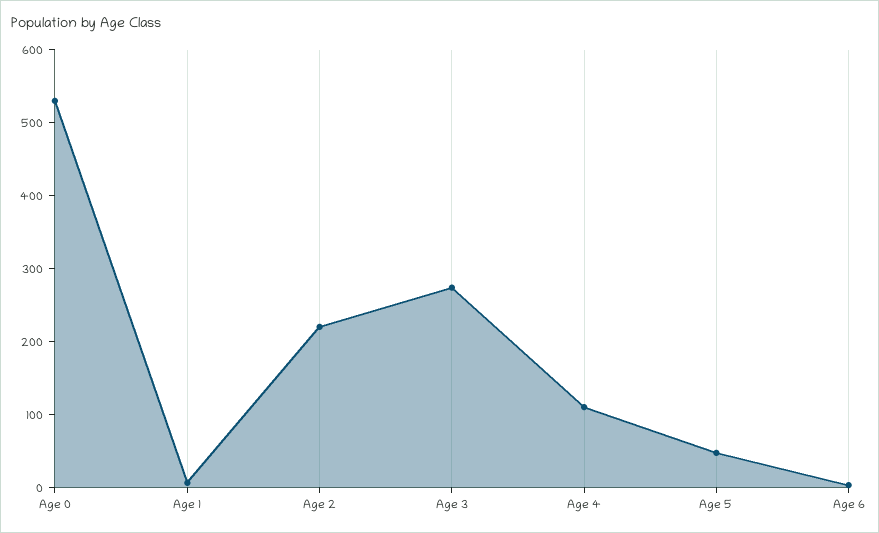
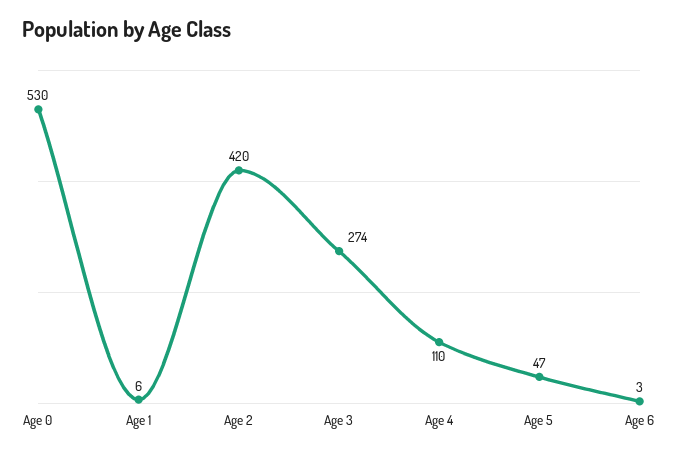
  {
    "Age 0": 530,
    "Age 1": 6,
-   "Age 2": 220,
+   "Age 2": 420,
    "Age 3": 274,
    "Age 4": 110,
    "Age 5": 47,
    "Age 6": 3
  }

